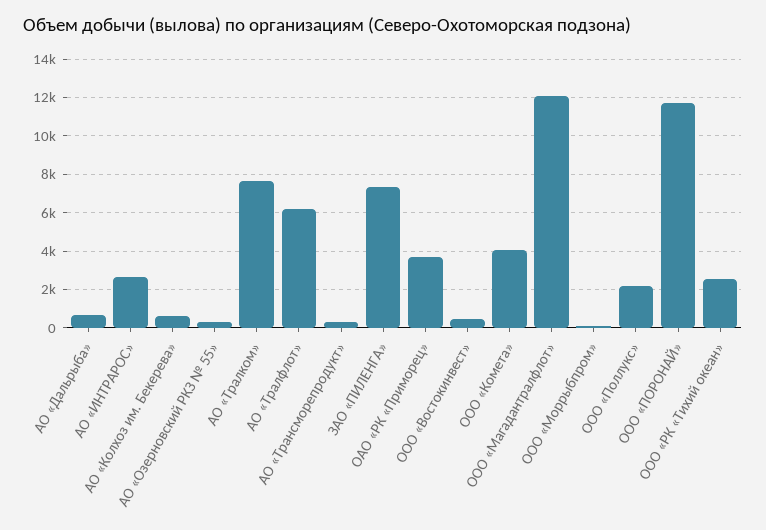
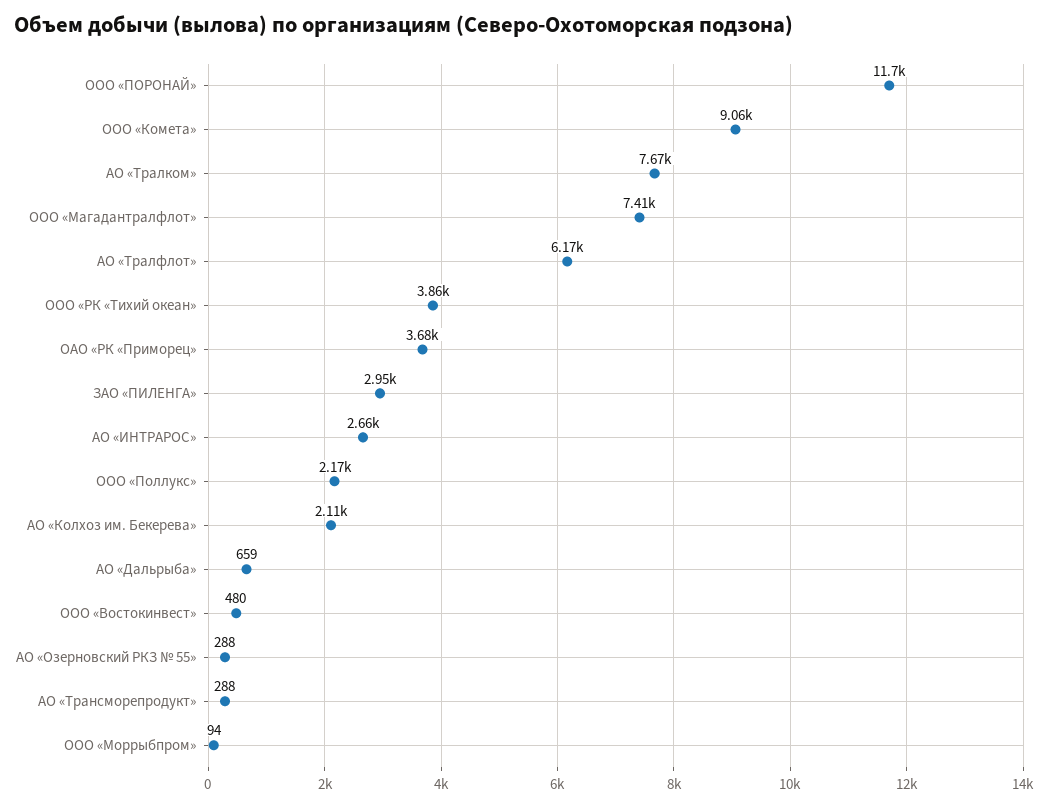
  {
    "АО «Дальрыба»": 659,
    "АО «ИНТРАРОС»": 2660,
-   "АО «Колхоз им. Бекерева»": 500,
+   "АО «Колхоз им. Бекерева»": 2110,
    "АО «Озерновский РКЗ № 55»": 288,
    "АО «Тралком»": 7670,
    "АО «Тралфлот»": 6170,
    "АО «Трансморепродукт»": 288,
-   "ЗАО «ПИЛЕНГА»": 7500,
+   "ЗАО «ПИЛЕНГА»": 2950,
    "ОАО «РК «Приморец»": 3680,
    "ООО «Востокинвест»": 480,
-   "ООО «Комета»": 4000,
+   "ООО «Комета»": 9060,
-   "ООО «Магадантралфлот»": 12000,
+   "ООО «Магадантралфлот»": 7410,
    "ООО «Моррыбпром»": 94,
    "ООО «Поллукс»": 2170,
    "ООО «ПОРОНАЙ»": 11700,
-   "ООО «РК «Тихий океан»": 2500
+   "ООО «РК «Тихий океан»": 3860
  }

